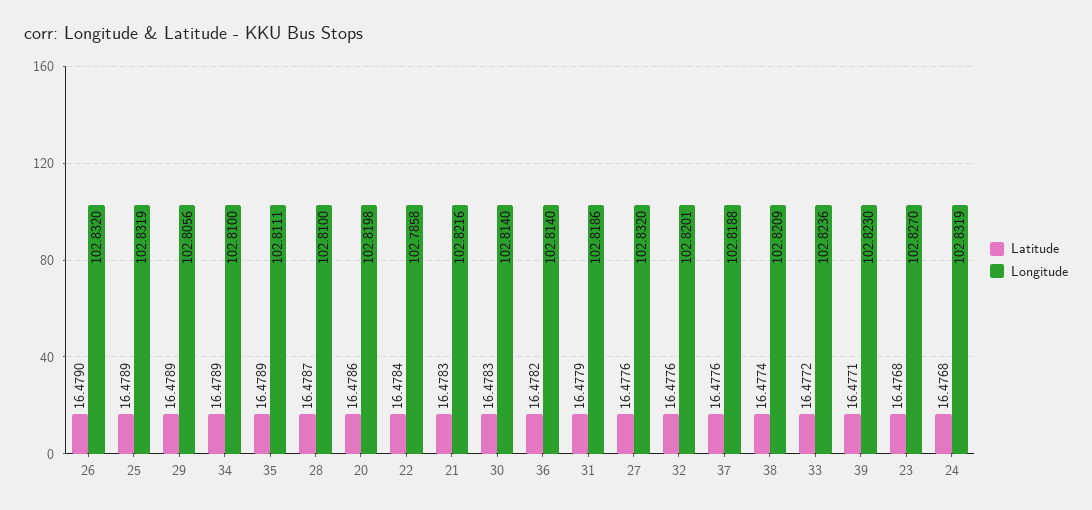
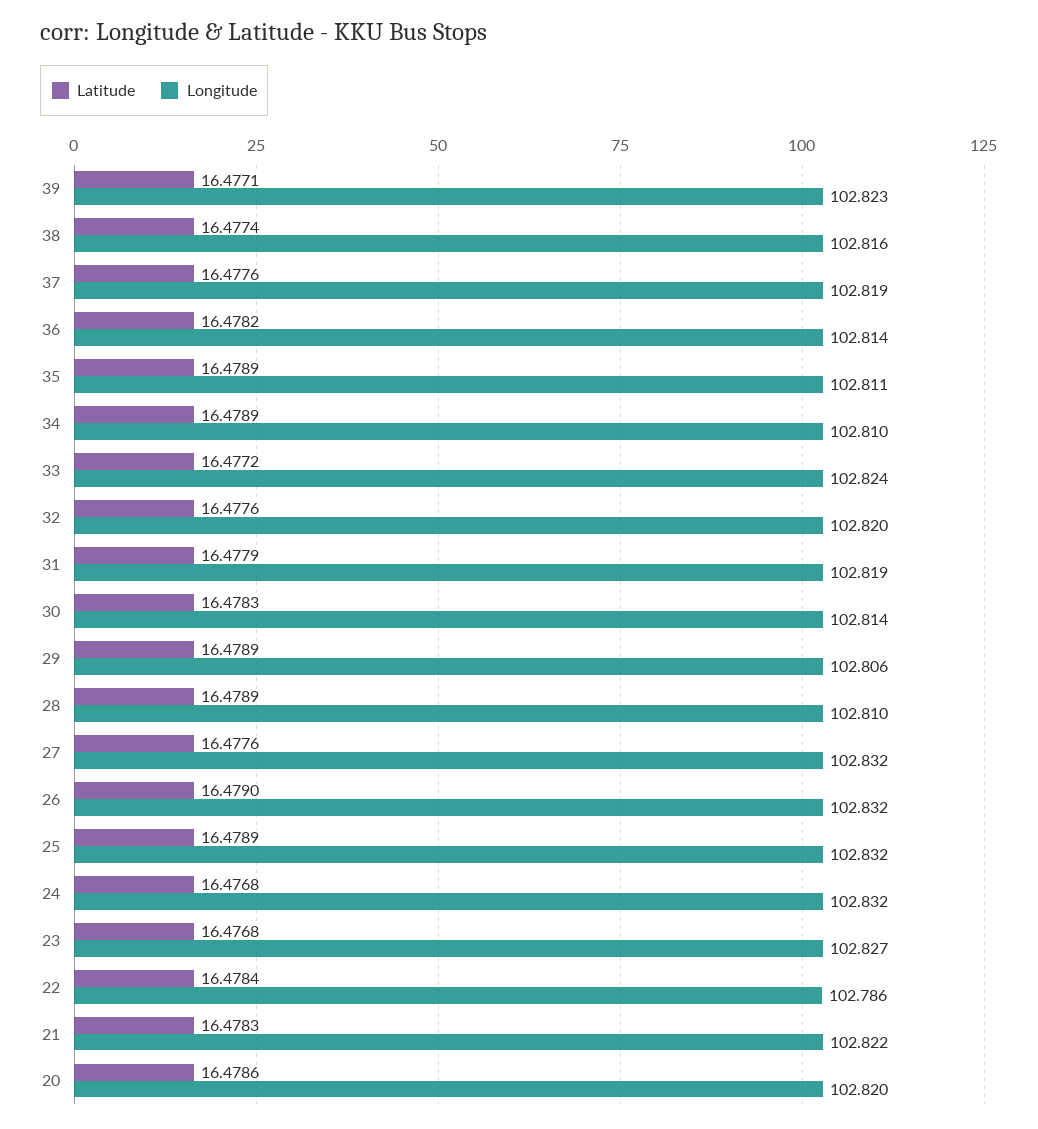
  {
    "Latitude": {
      "26": 16.479,
      "25": 16.4789,
      "29": 16.4789,
      "34": 16.4789,
      "35": 16.4789,
-     "28": 16.4787,
+     "28": 16.4789,
      "20": 16.4786,
      "22": 16.4784,
      "21": 16.4783,
      "30": 16.4783,
      "36": 16.4782,
      "31": 16.4779,
      "27": 16.4776,
      "32": 16.4776,
      "37": 16.4776,
      "38": 16.4774,
      "33": 16.4772,
      "39": 16.4771,
      "23": 16.4768,
      "24": 16.4768
    },
    "Longitude": {
      "26": 102.832,
      "25": 102.8319,
      "29": 102.8056,
      "34": 102.81,
      "35": 102.8111,
      "28": 102.81,
      "20": 102.8198,
      "22": 102.7858,
      "21": 102.8216,
      "30": 102.814,
      "36": 102.814,
      "31": 102.8186,
      "27": 102.832,
      "32": 102.8201,
      "37": 102.8188,
-     "38": 102.8209,
+     "38": 102.816,
      "33": 102.8236,
      "39": 102.823,
      "23": 102.827,
      "24": 102.8319
    }
  }

